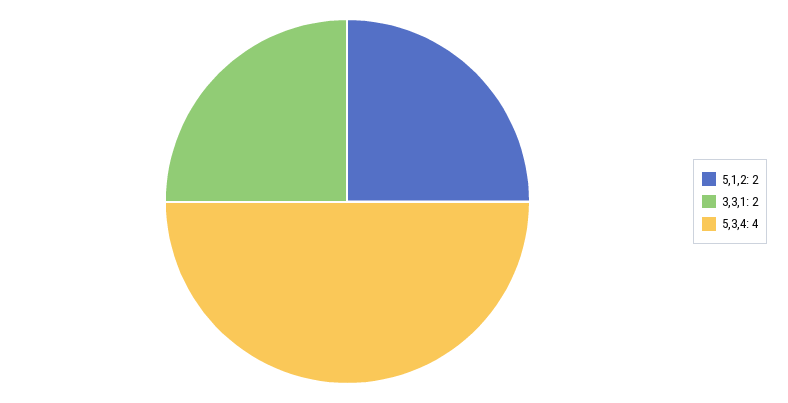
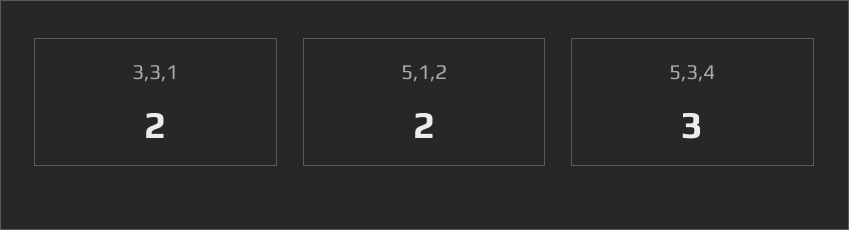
  {
    "5,1,2": 2,
    "3,3,1": 2,
-   "5,3,4": 4
+   "5,3,4": 3
  }

